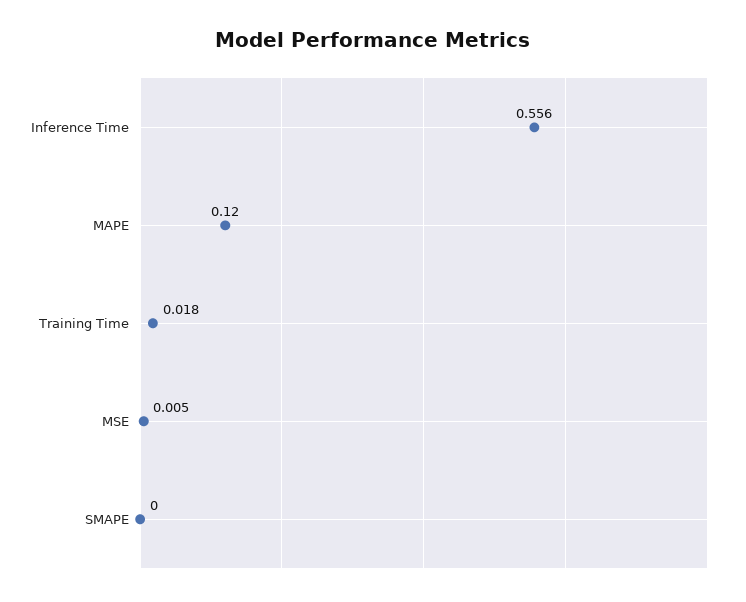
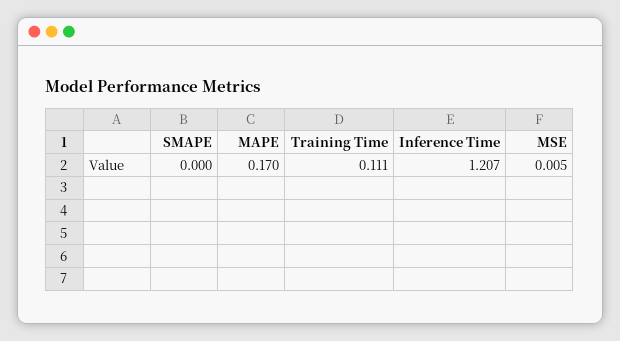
  {
-   "Inference Time": 0.556,
+   "Inference Time": 1.207,
-   "MAPE": 0.12,
+   "MAPE": 0.17,
-   "Training Time": 0.018,
+   "Training Time": 0.111,
    "MSE": 0.005,
    "SMAPE": 0
  }

